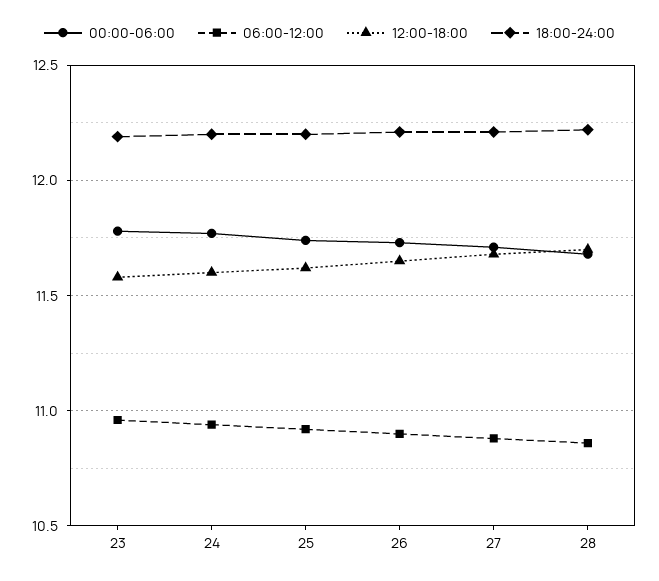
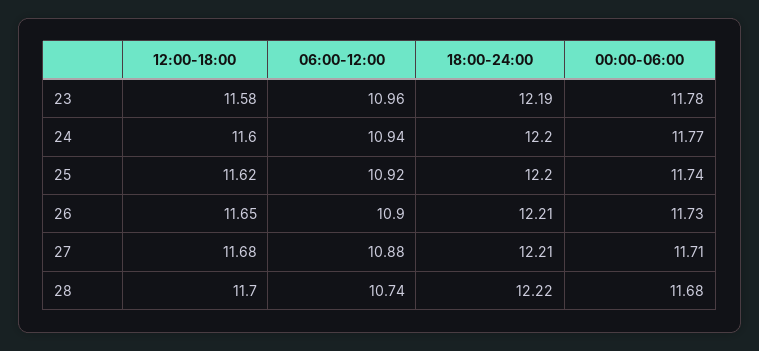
  {
    "00:00-06:00": {
      "23": 11.78,
      "24": 11.77,
      "25": 11.74,
      "26": 11.73,
      "27": 11.71,
      "28": 11.68
    },
    "06:00-12:00": {
      "23": 10.96,
      "24": 10.94,
      "25": 10.92,
      "26": 10.9,
      "27": 10.88,
-     "28": 10.85
+     "28": 10.74
    },
    "12:00-18:00": {
      "23": 11.58,
      "24": 11.6,
      "25": 11.62,
      "26": 11.65,
      "27": 11.68,
      "28": 11.7
    },
    "18:00-24:00": {
      "23": 12.19,
      "24": 12.2,
      "25": 12.2,
      "26": 12.21,
      "27": 12.21,
      "28": 12.22
    }
  }

